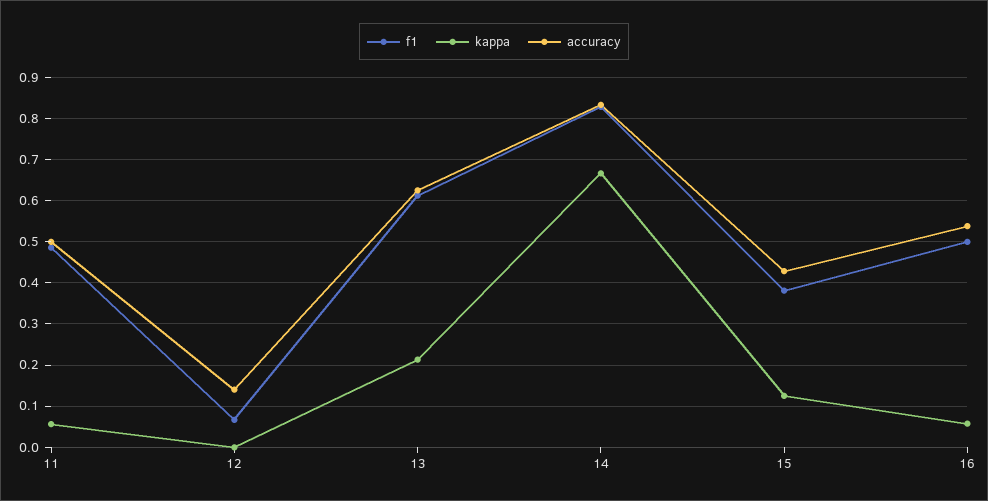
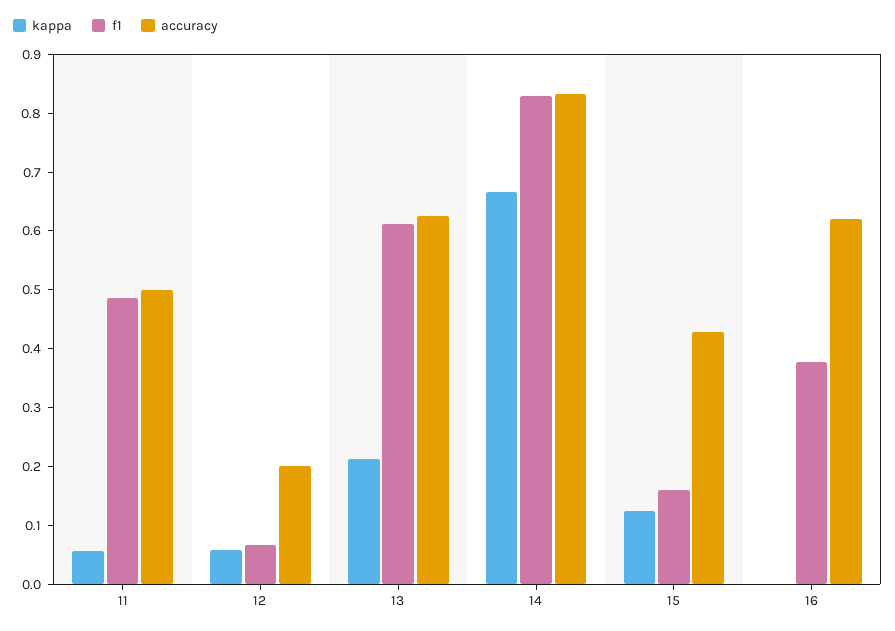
  {
    "f1": {
      "11": 0.48,
      "12": 0.06,
      "13": 0.62,
      "14": 0.82,
-     "15": 0.38,
+     "15": 0.16,
-     "16": 0.5
+     "16": 0.38
    },
    "kappa": {
      "11": 0.06,
-     "12": 0,
+     "12": 0.06,
      "13": 0.22,
      "14": 0.66,
      "15": 0.12,
-     "16": 0.06
+     "16": 0
    },
    "accuracy": {
      "11": 0.5,
-     "12": 0.14,
+     "12": 0.2,
      "13": 0.62,
      "14": 0.84,
      "15": 0.42,
-     "16": 0.54
+     "16": 0.62
    }
  }

